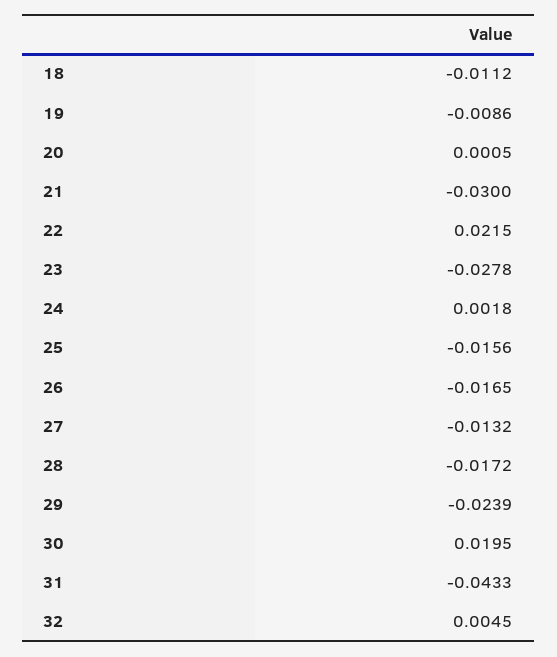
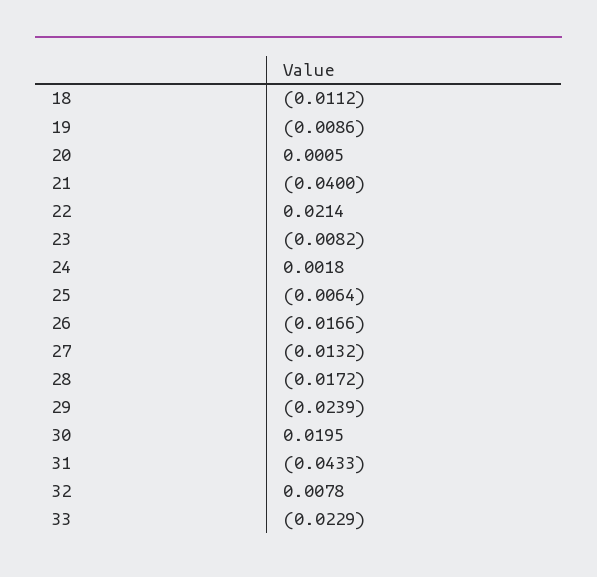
  {
    "18": -0.0112,
    "19": -0.0086,
    "20": 0.0005,
-   "21": -0.03,
+   "21": -0.04,
-   "22": 0.0215,
+   "22": 0.0214,
-   "23": -0.0278,
+   "23": -0.0082,
    "24": 0.0018,
-   "25": -0.0156,
+   "25": -0.0064,
-   "26": -0.0165,
+   "26": -0.0166,
    "27": -0.0132,
    "28": -0.0172,
    "29": -0.0239,
    "30": 0.0195,
    "31": -0.0433,
-   "32": 0.0045
+   "32": 0.0078,
+   "33": -0.0229
  }

